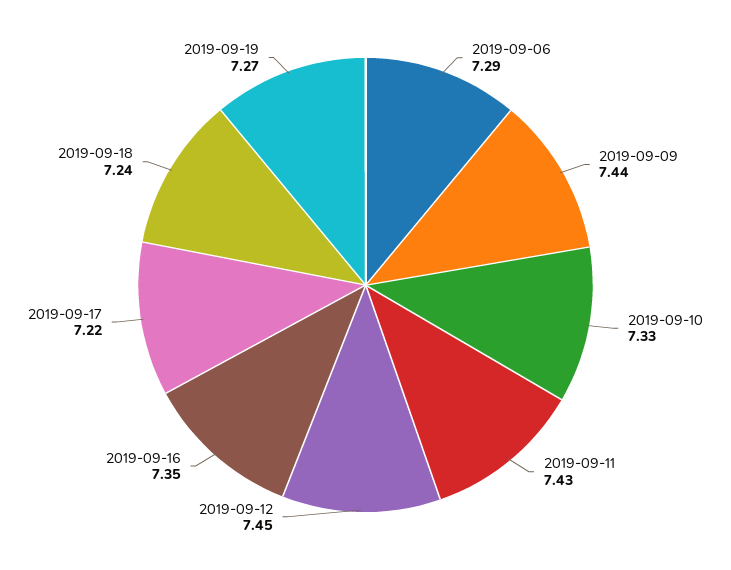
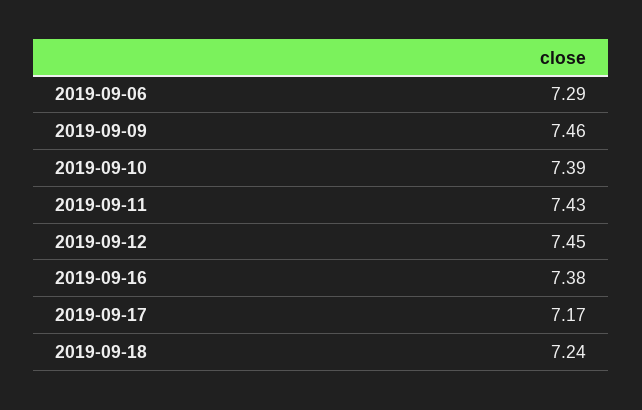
  {
    "2019-09-06": 7.29,
-   "2019-09-09": 7.44,
+   "2019-09-09": 7.46,
-   "2019-09-10": 7.33,
+   "2019-09-10": 7.39,
    "2019-09-11": 7.43,
    "2019-09-12": 7.45,
-   "2019-09-16": 7.35,
+   "2019-09-16": 7.38,
-   "2019-09-17": 7.22,
+   "2019-09-17": 7.17,
-   "2019-09-18": 7.24,
+   "2019-09-18": 7.24
-   "2019-09-19": 7.27
  }

